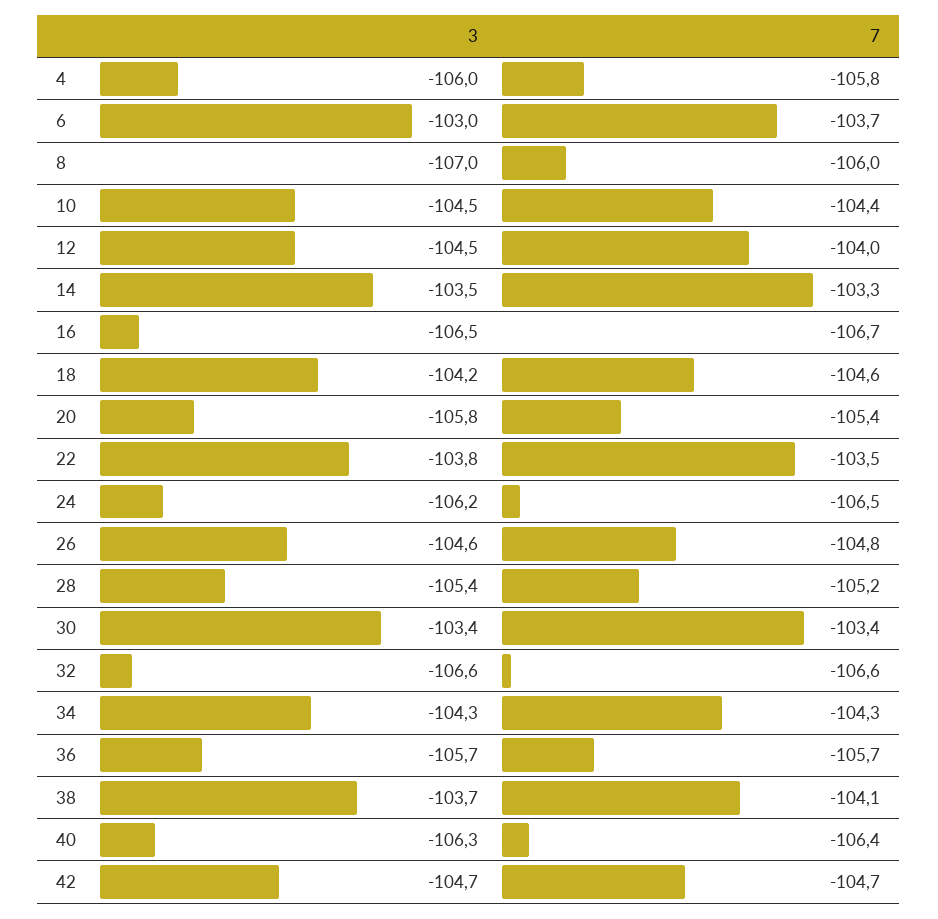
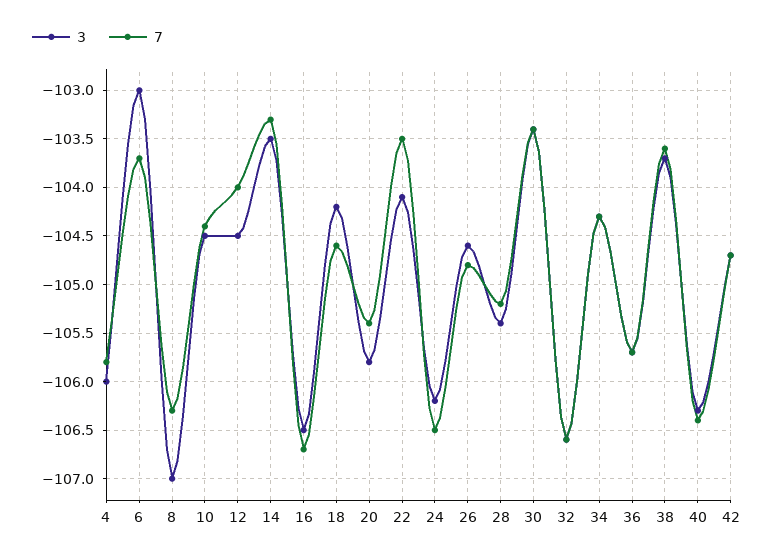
  {
    "3": {
      "4": -106,
      "6": -103,
      "8": -107,
      "10": -104.5,
      "12": -104.5,
      "14": -103.5,
      "16": -106.5,
      "18": -104.2,
      "20": -105.8,
-     "22": -103.8,
+     "22": -104.1,
      "24": -106.2,
      "26": -104.6,
      "28": -105.4,
      "30": -103.4,
      "32": -106.6,
      "34": -104.3,
      "36": -105.7,
      "38": -103.7,
      "40": -106.3,
      "42": -104.7
    },
    "7": {
      "4": -105.8,
      "6": -103.7,
-     "8": -106,
+     "8": -106.3,
      "10": -104.4,
      "12": -104,
      "14": -103.3,
      "16": -106.7,
      "18": -104.6,
      "20": -105.4,
      "22": -103.5,
      "24": -106.5,
      "26": -104.8,
      "28": -105.2,
      "30": -103.4,
      "32": -106.6,
      "34": -104.3,
      "36": -105.7,
-     "38": -104.1,
+     "38": -103.6,
      "40": -106.4,
      "42": -104.7
    }
  }

